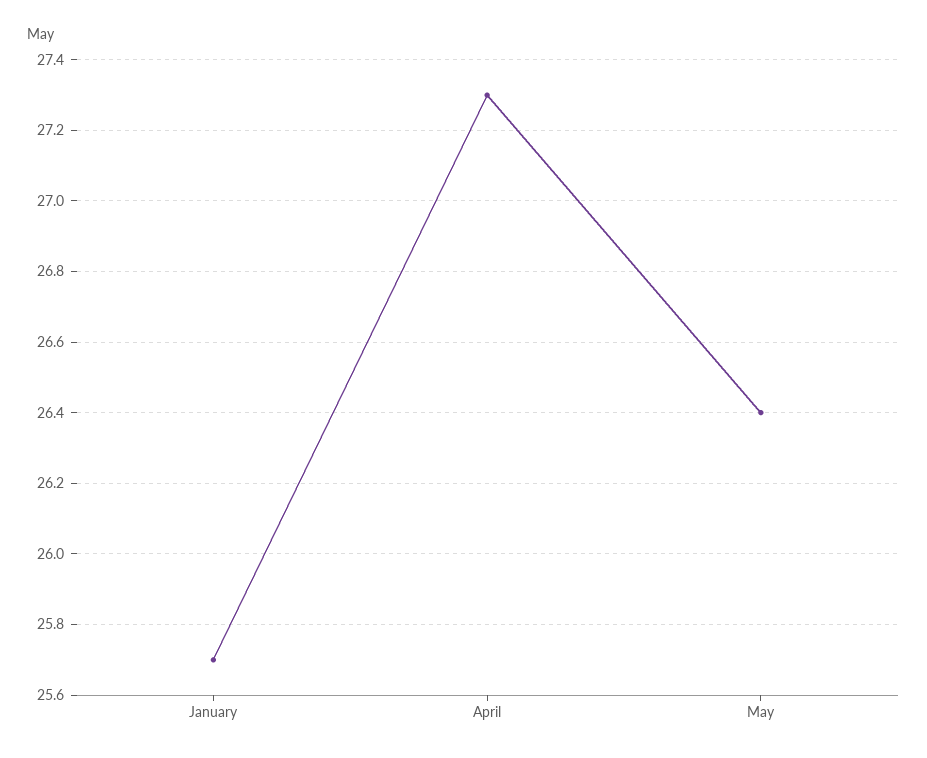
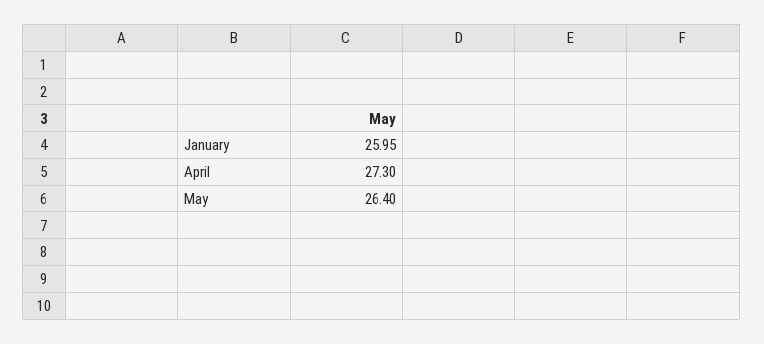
  {
-   "January": 25.7,
+   "January": 25.95,
    "April": 27.3,
    "May": 26.4
  }

